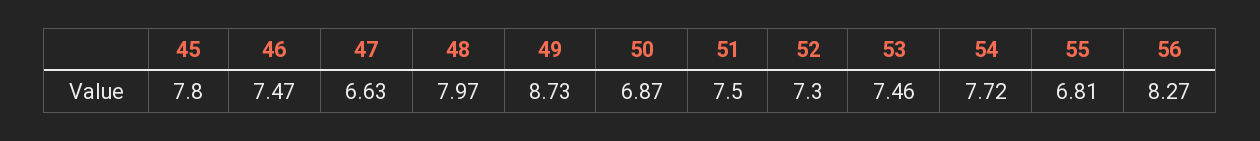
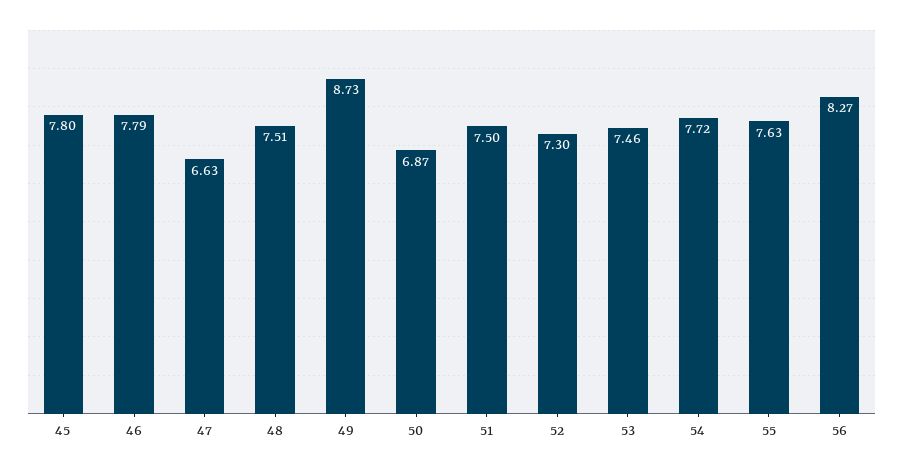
  {
    "45": 7.8,
-   "46": 7.47,
+   "46": 7.79,
    "47": 6.63,
-   "48": 7.97,
+   "48": 7.51,
    "49": 8.73,
    "50": 6.87,
    "51": 7.5,
    "52": 7.3,
    "53": 7.46,
    "54": 7.72,
-   "55": 6.81,
+   "55": 7.63,
    "56": 8.27
  }

